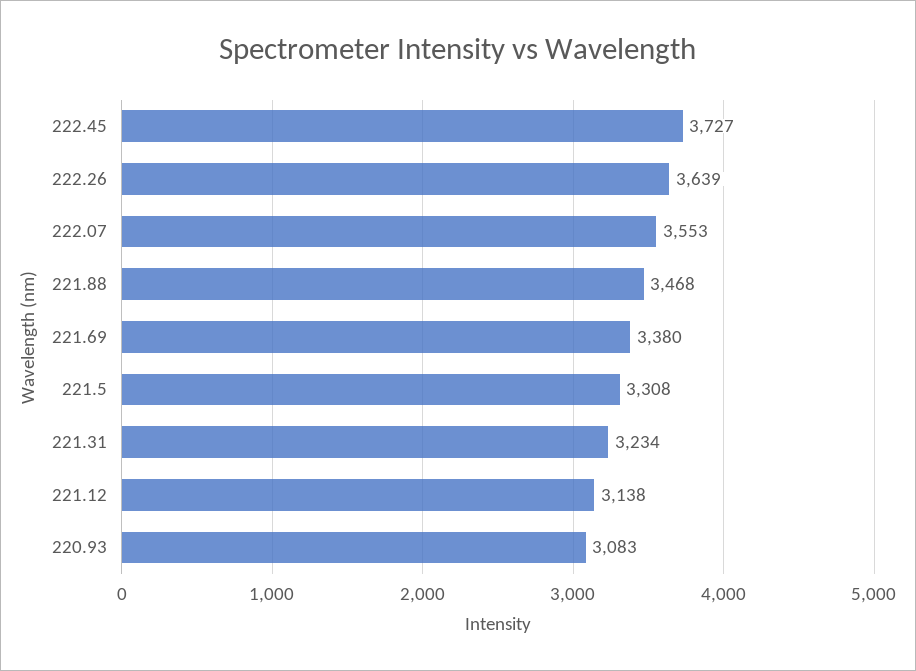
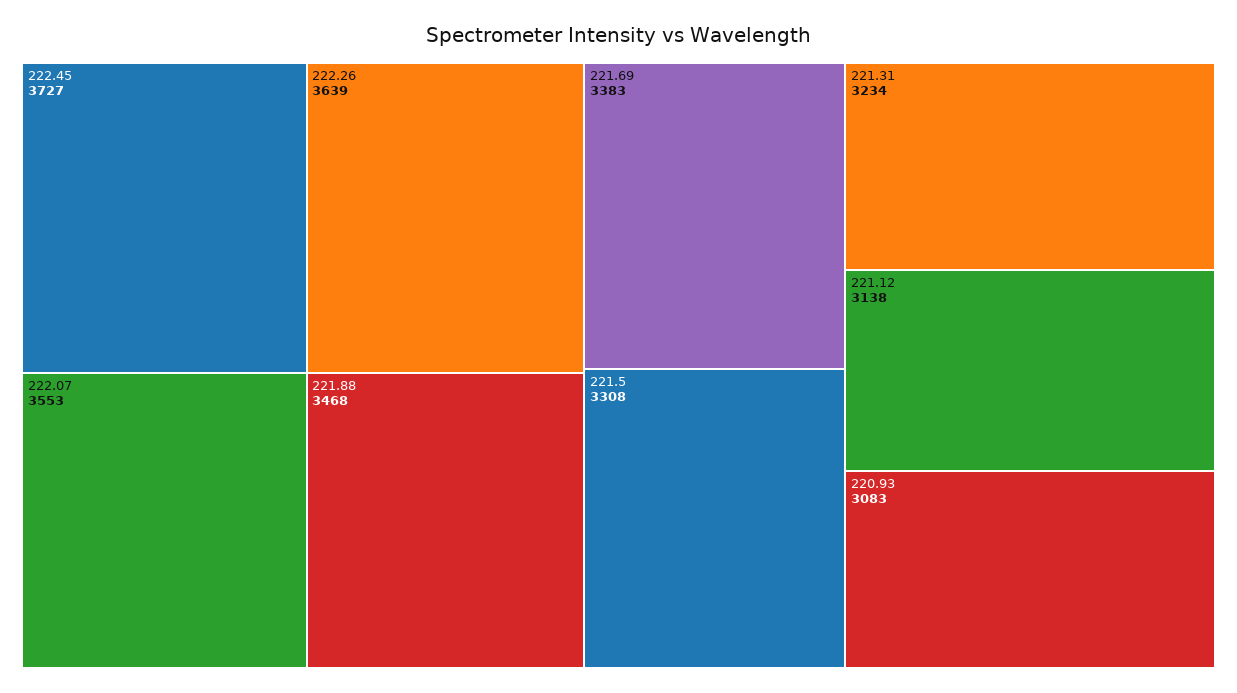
  {
    "222.45": 3727,
    "222.26": 3639,
    "222.07": 3553,
    "221.88": 3468,
-   "221.69": 3380,
+   "221.69": 3383,
    "221.5": 3308,
    "221.31": 3234,
    "221.12": 3138,
    "220.93": 3083
  }

